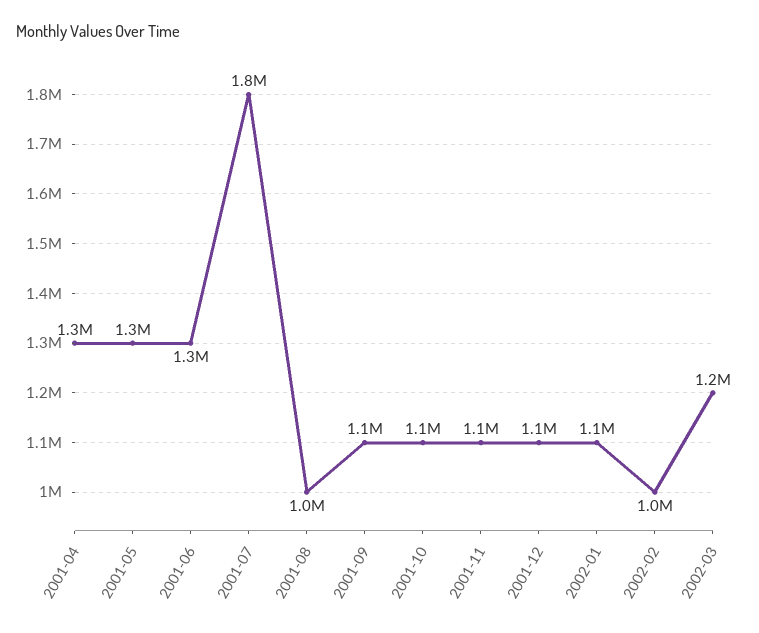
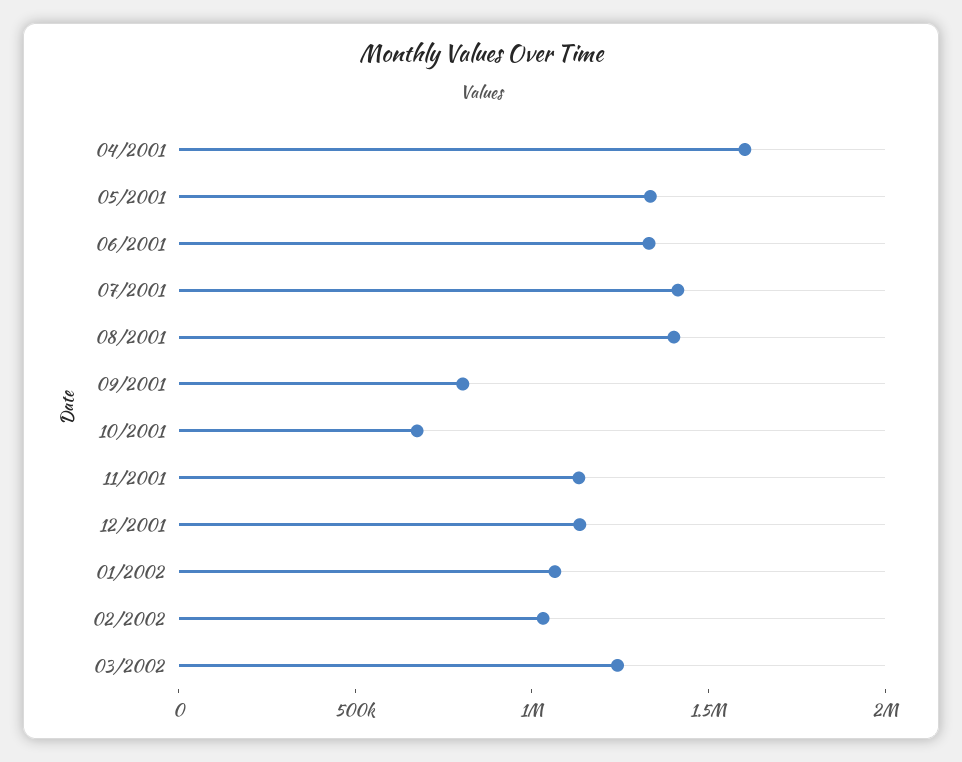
  {
-   "2001-04": 1300000,
+   "2001-04": 1600000,
    "2001-05": 1300000,
    "2001-06": 1300000,
-   "2001-07": 1800000,
+   "2001-07": 1400000,
-   "2001-08": 1000000,
+   "2001-08": 1400000,
-   "2001-09": 1100000,
+   "2001-09": 800000,
-   "2001-10": 1100000,
+   "2001-10": 700000,
    "2001-11": 1100000,
    "2001-12": 1100000,
    "2002-01": 1100000,
    "2002-02": 1000000,
    "2002-03": 1200000
  }

